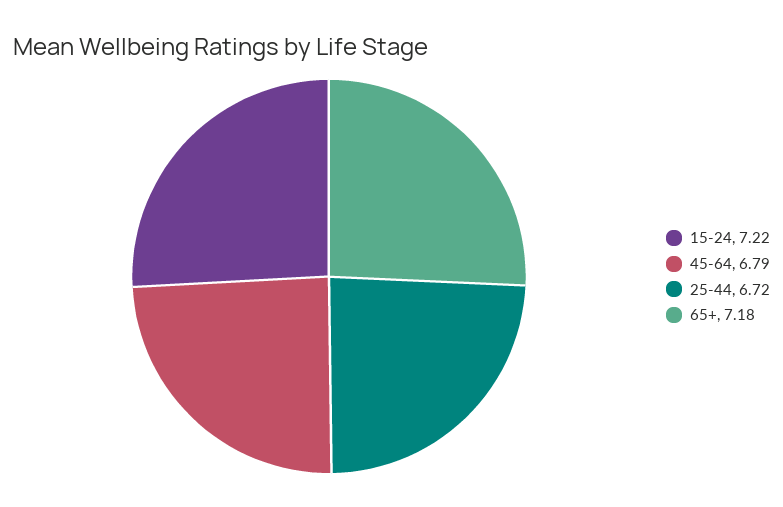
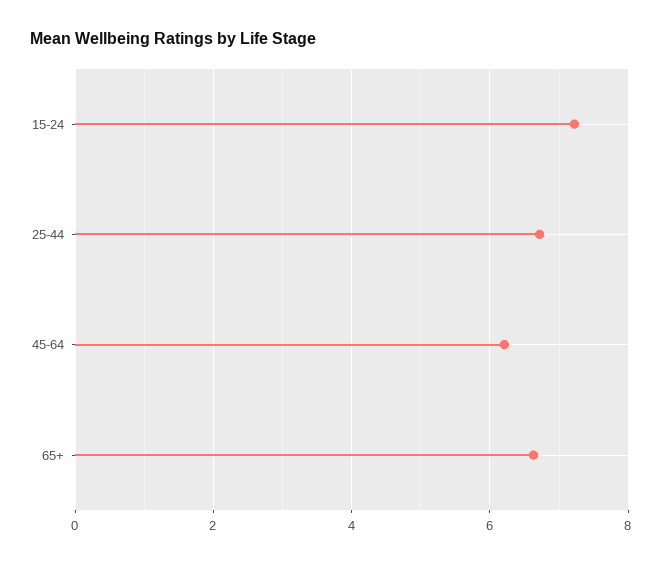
  {
    "15-24": 7.22,
-   "45-64": 6.79,
+   "45-64": 6.2,
    "25-44": 6.72,
-   "65+": 7.18
+   "65+": 6.6
  }

